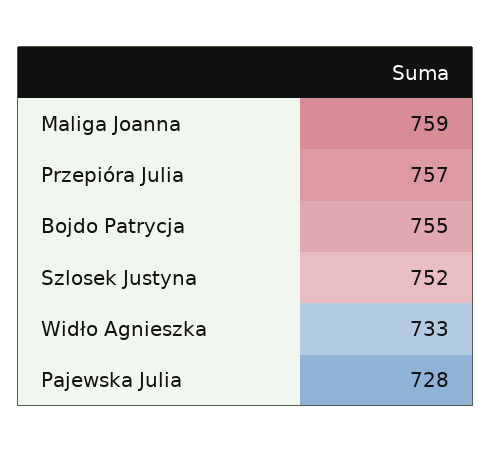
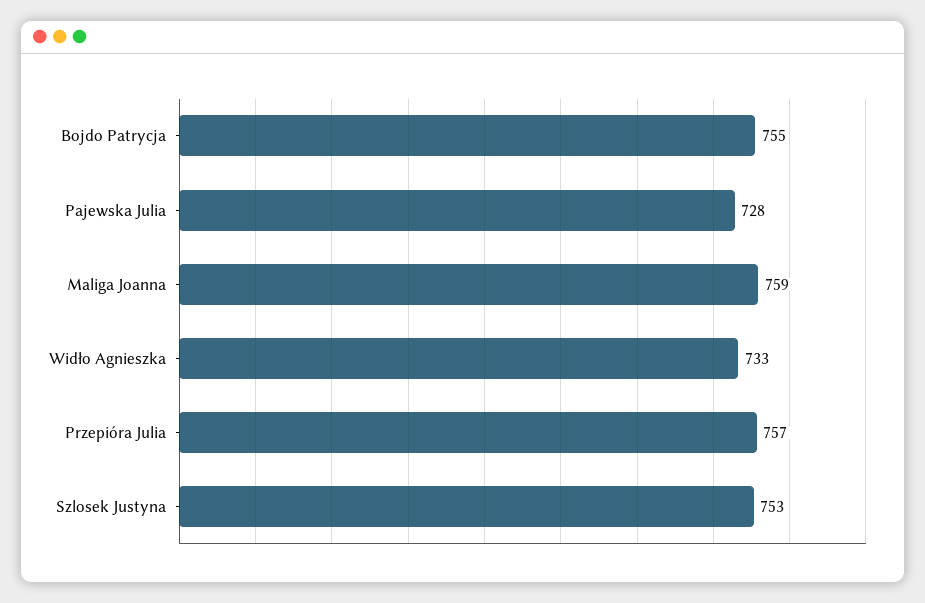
  {
    "Maliga Joanna": 759,
    "Przepióra Julia": 757,
    "Bojdo Patrycja": 755,
-   "Szlosek Justyna": 752,
+   "Szlosek Justyna": 753,
    "Widło Agnieszka": 733,
    "Pajewska Julia": 728
  }

